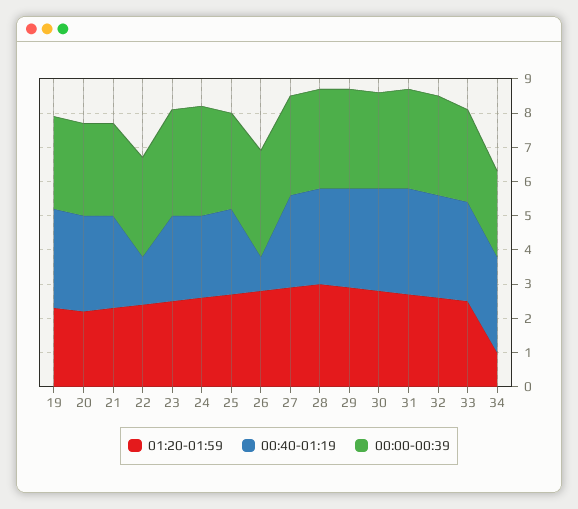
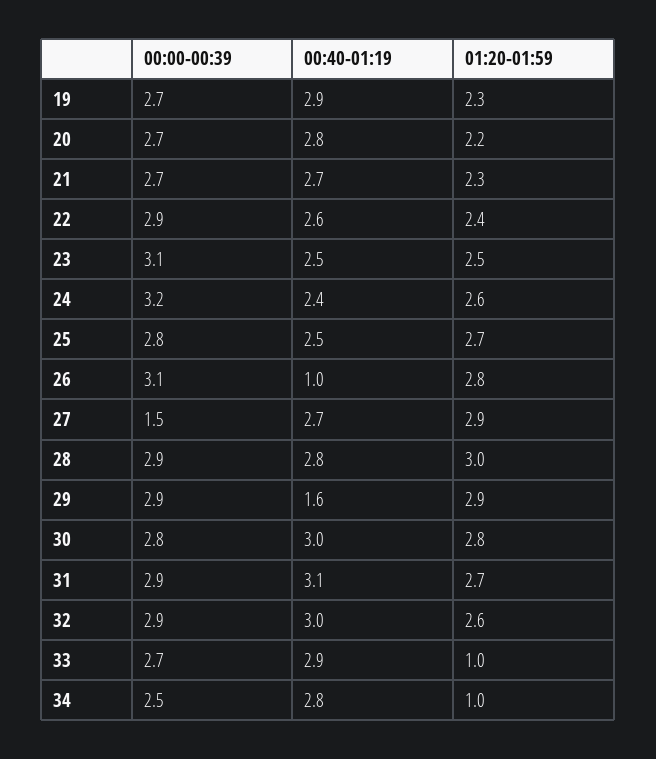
  {
    "01:20-01:59": {
      "19": 2.3,
      "20": 2.2,
      "21": 2.3,
      "22": 2.4,
      "23": 2.5,
      "24": 2.6,
      "25": 2.7,
      "26": 2.8,
      "27": 2.9,
      "28": 3,
      "29": 2.9,
      "30": 2.8,
      "31": 2.7,
      "32": 2.6,
-     "33": 2.5,
+     "33": 1,
      "34": 1
    },
    "00:40-01:19": {
      "19": 2.9,
      "20": 2.8,
      "21": 2.7,
-     "22": 1.5,
+     "22": 2.6,
      "23": 2.5,
      "24": 2.4,
      "25": 2.5,
      "26": 1,
      "27": 2.7,
      "28": 2.8,
-     "29": 3,
+     "29": 1.6,
      "30": 3,
      "31": 3.1,
      "32": 3,
      "33": 2.9,
      "34": 2.8
    },
    "00:00-00:39": {
      "19": 2.7,
      "20": 2.7,
      "21": 2.7,
      "22": 2.9,
      "23": 3.1,
      "24": 3.2,
      "25": 2.8,
      "26": 3.1,
-     "27": 3,
+     "27": 1.5,
      "28": 2.9,
      "29": 2.9,
      "30": 2.8,
      "31": 2.9,
      "32": 2.9,
      "33": 2.7,
      "34": 2.5
    }
  }

